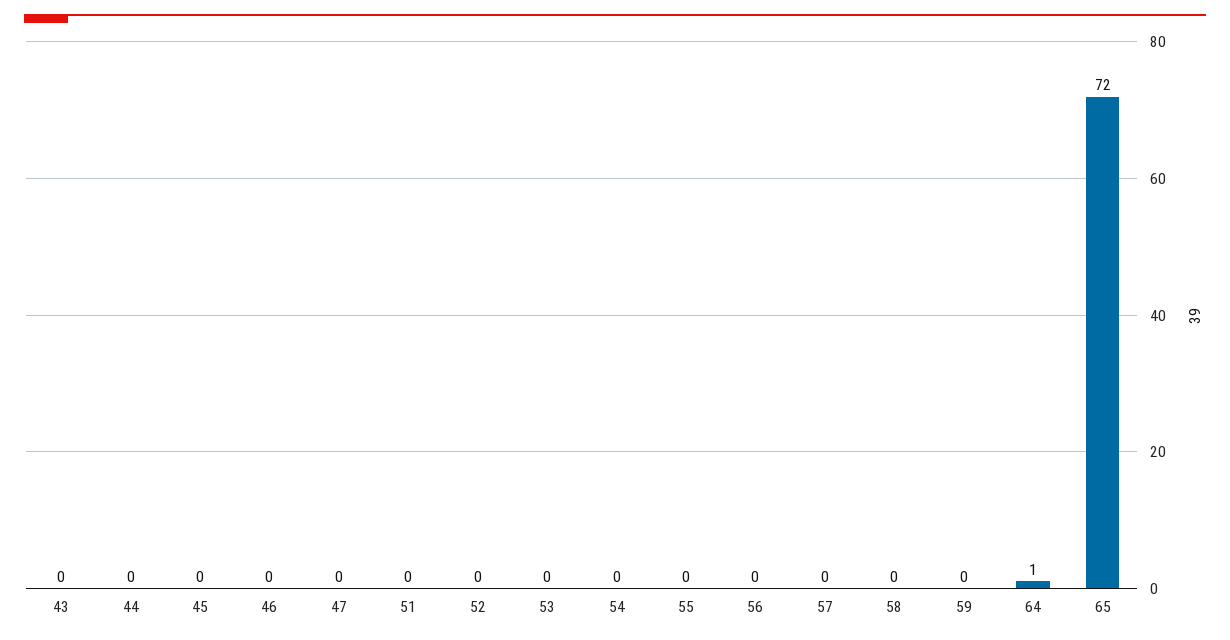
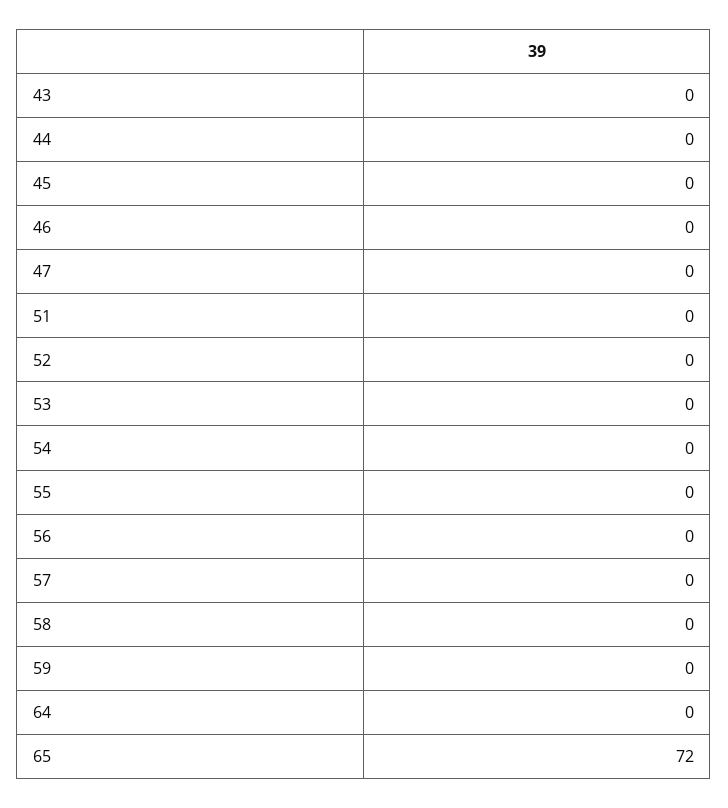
  {
    "43": 0,
    "44": 0,
    "45": 0,
    "46": 0,
    "47": 0,
    "51": 0,
    "52": 0,
    "53": 0,
    "54": 0,
    "55": 0,
    "56": 0,
    "57": 0,
    "58": 0,
    "59": 0,
-   "64": 1,
+   "64": 0,
    "65": 72
  }

